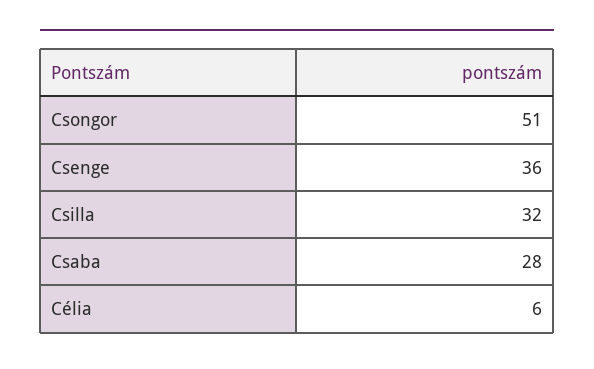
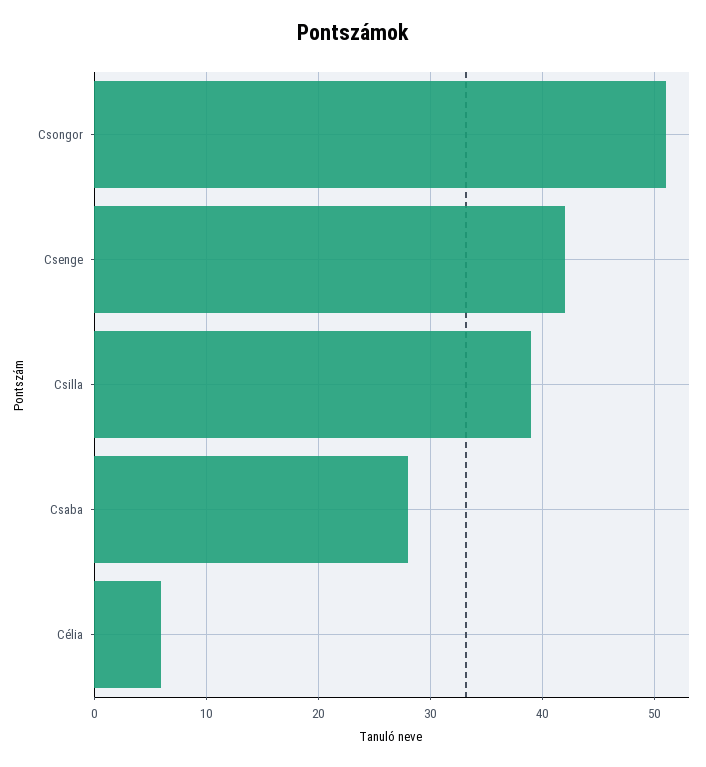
  {
    "Csongor": 51,
-   "Csenge": 36,
+   "Csenge": 42,
-   "Csilla": 32,
+   "Csilla": 39,
    "Csaba": 28,
    "Célia": 6
  }

